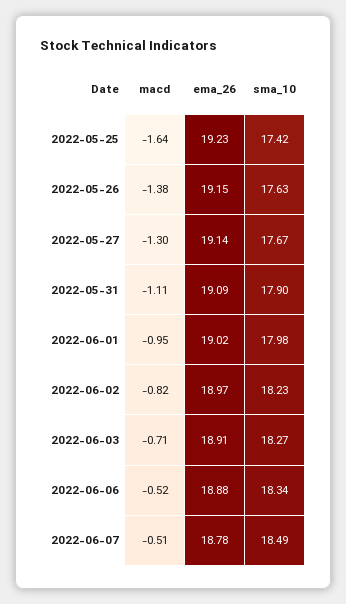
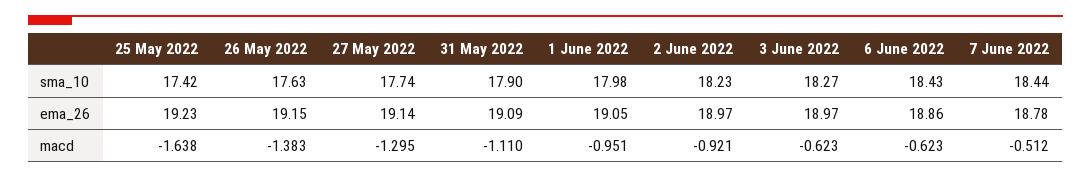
  {
    "macd": {
      "2022-05-25": -1.638,
      "2022-05-26": -1.383,
      "2022-05-27": -1.295,
      "2022-05-31": -1.11,
      "2022-06-01": -0.951,
-     "2022-06-02": -0.82,
+     "2022-06-02": -0.921,
-     "2022-06-03": -0.71,
+     "2022-06-03": -0.623,
-     "2022-06-06": -0.52,
+     "2022-06-06": -0.623,
      "2022-06-07": -0.512
    },
    "ema_26": {
      "2022-05-25": 19.23,
      "2022-05-26": 19.15,
      "2022-05-27": 19.14,
      "2022-05-31": 19.09,
-     "2022-06-01": 19.02,
+     "2022-06-01": 19.05,
      "2022-06-02": 18.97,
-     "2022-06-03": 18.91,
+     "2022-06-03": 18.97,
-     "2022-06-06": 18.88,
+     "2022-06-06": 18.86,
      "2022-06-07": 18.78
    },
    "sma_10": {
      "2022-05-25": 17.42,
      "2022-05-26": 17.63,
-     "2022-05-27": 17.67,
+     "2022-05-27": 17.74,
      "2022-05-31": 17.9,
      "2022-06-01": 17.98,
      "2022-06-02": 18.23,
      "2022-06-03": 18.27,
-     "2022-06-06": 18.34,
+     "2022-06-06": 18.43,
-     "2022-06-07": 18.49
+     "2022-06-07": 18.44
    }
  }

